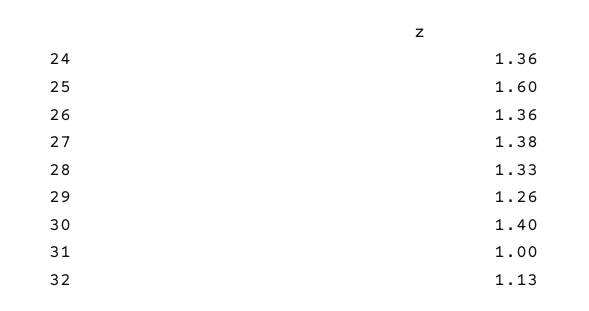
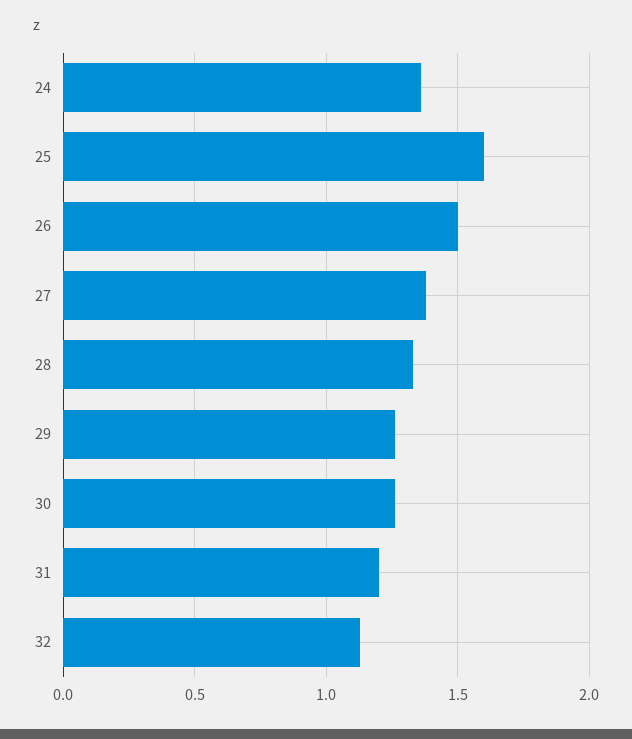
  {
    "24": 1.36,
    "25": 1.6,
-   "26": 1.36,
+   "26": 1.5,
    "27": 1.38,
    "28": 1.33,
    "29": 1.26,
-   "30": 1.4,
+   "30": 1.25,
-   "31": 1,
+   "31": 1.2,
    "32": 1.13
  }

